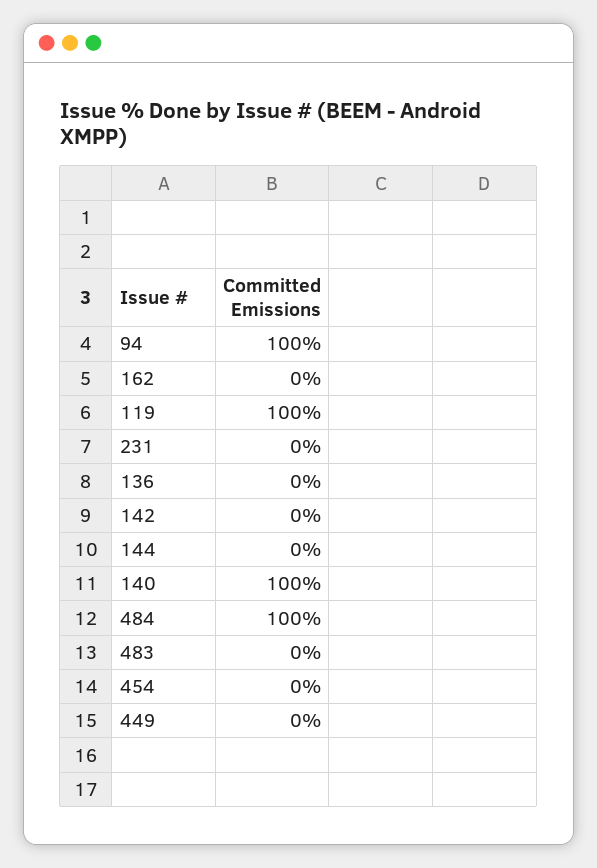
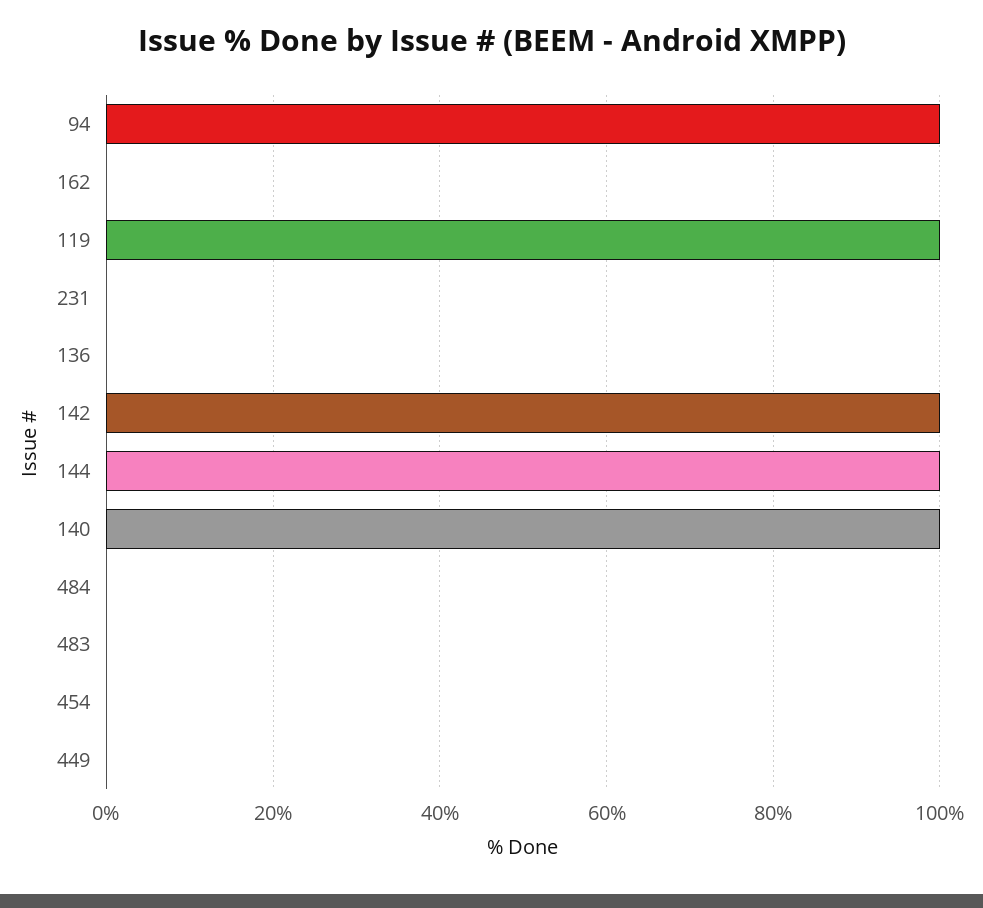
  {
    "94": 100,
    "162": 0,
    "119": 100,
    "231": 0,
    "136": 0,
-   "142": 0,
+   "142": 100,
-   "144": 0,
+   "144": 100,
    "140": 100,
-   "484": 100,
+   "484": 0,
    "483": 0,
    "454": 0,
    "449": 0
  }

